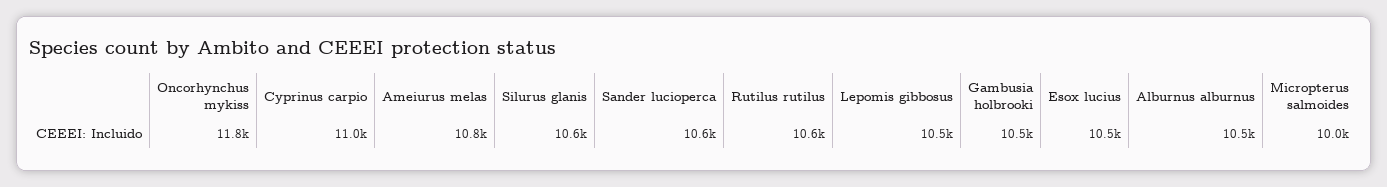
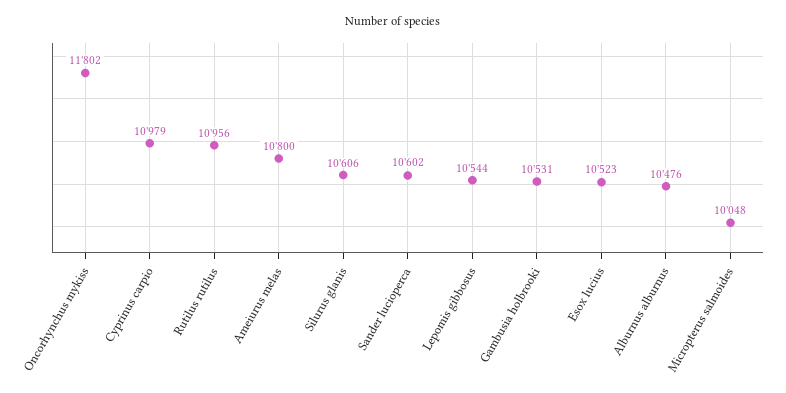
  {
    "Oncorhynchus mykiss": 11802,
    "Cyprinus carpio": 10979,
    "Ameiurus melas": 10800,
    "Silurus glanis": 10606,
    "Sander lucioperca": 10602,
-   "Rutilus rutilus": 10600,
+   "Rutilus rutilus": 10956,
    "Lepomis gibbosus": 10544,
    "Gambusia holbrooki": 10531,
    "Esox lucius": 10523,
    "Alburnus alburnus": 10476,
    "Micropterus salmoides": 10048
  }

